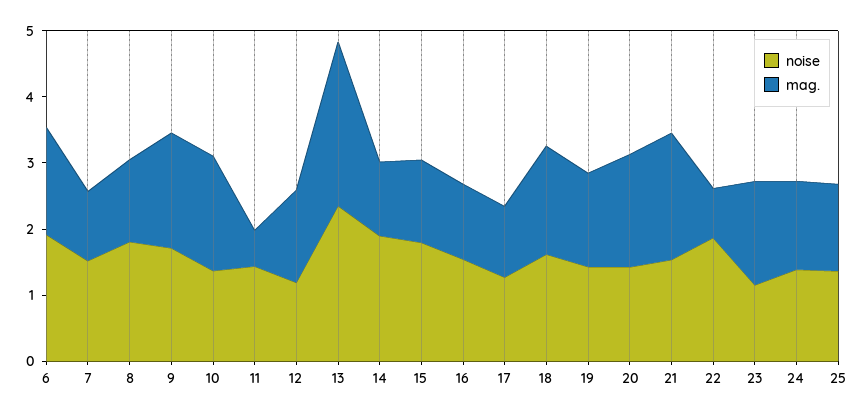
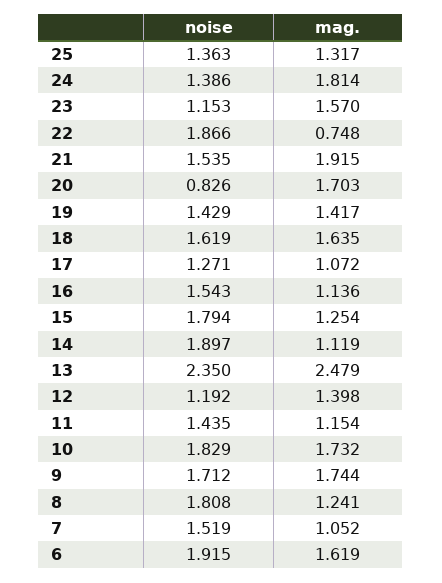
  {
    "noise": {
      "6": 1.915,
      "7": 1.519,
      "8": 1.808,
      "9": 1.712,
-     "10": 1.4,
+     "10": 1.829,
      "11": 1.435,
      "12": 1.192,
      "13": 2.35,
      "14": 1.897,
      "15": 1.794,
      "16": 1.543,
      "17": 1.271,
      "18": 1.619,
      "19": 1.429,
-     "20": 1.4,
+     "20": 0.826,
      "21": 1.535,
      "22": 1.866,
      "23": 1.153,
      "24": 1.386,
      "25": 1.363
    },
    "mag.": {
      "6": 1.619,
      "7": 1.052,
      "8": 1.241,
      "9": 1.744,
      "10": 1.732,
-     "11": 0.6,
+     "11": 1.154,
      "12": 1.398,
      "13": 2.479,
      "14": 1.119,
      "15": 1.254,
      "16": 1.136,
      "17": 1.072,
      "18": 1.635,
      "19": 1.417,
      "20": 1.703,
      "21": 1.915,
      "22": 0.748,
      "23": 1.57,
-     "24": 1.4,
+     "24": 1.814,
      "25": 1.317
    }
  }

